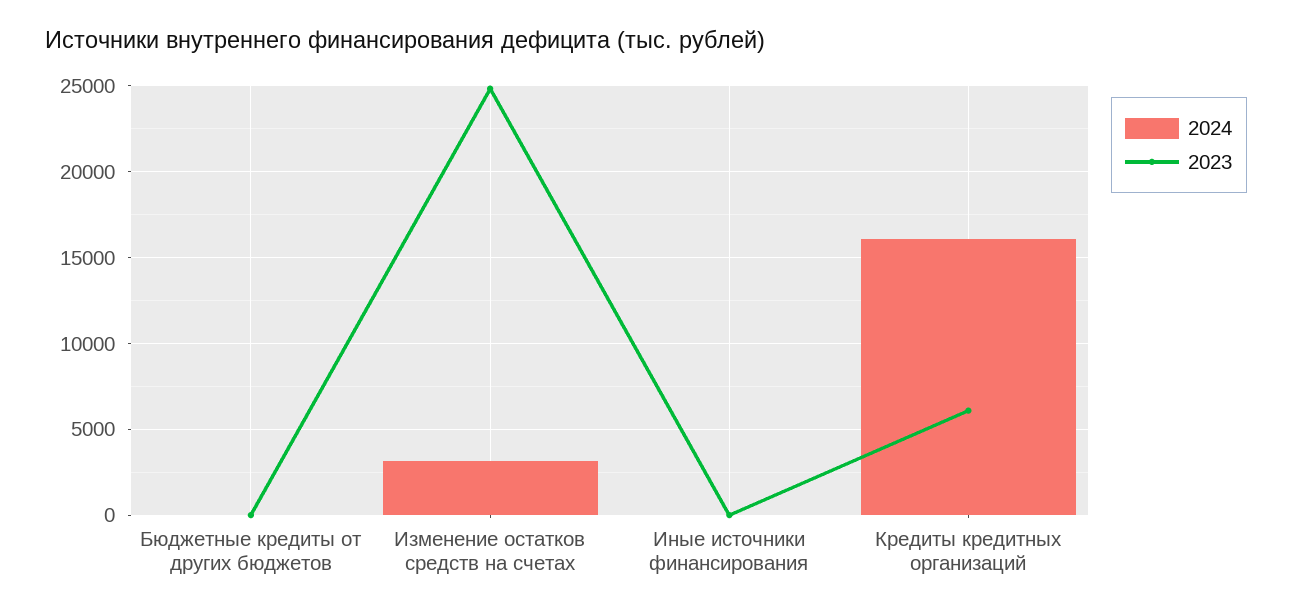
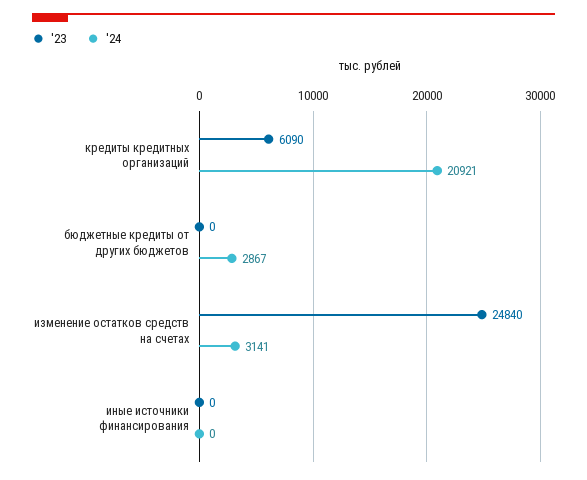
  {
    "2024": {
-     "Бюджетные кредиты от других бюджетов": 0,
+     "Бюджетные кредиты от других бюджетов": 2867,
      "Изменение остатков средств на счетах": 3141,
      "Иные источники финансирования": 0,
-     "Кредиты кредитных организаций": 16000
+     "Кредиты кредитных организаций": 20921
    },
    "2023": {
      "Бюджетные кредиты от других бюджетов": 0,
      "Изменение остатков средств на счетах": 24840,
      "Иные источники финансирования": 0,
      "Кредиты кредитных организаций": 6090
    }
  }

